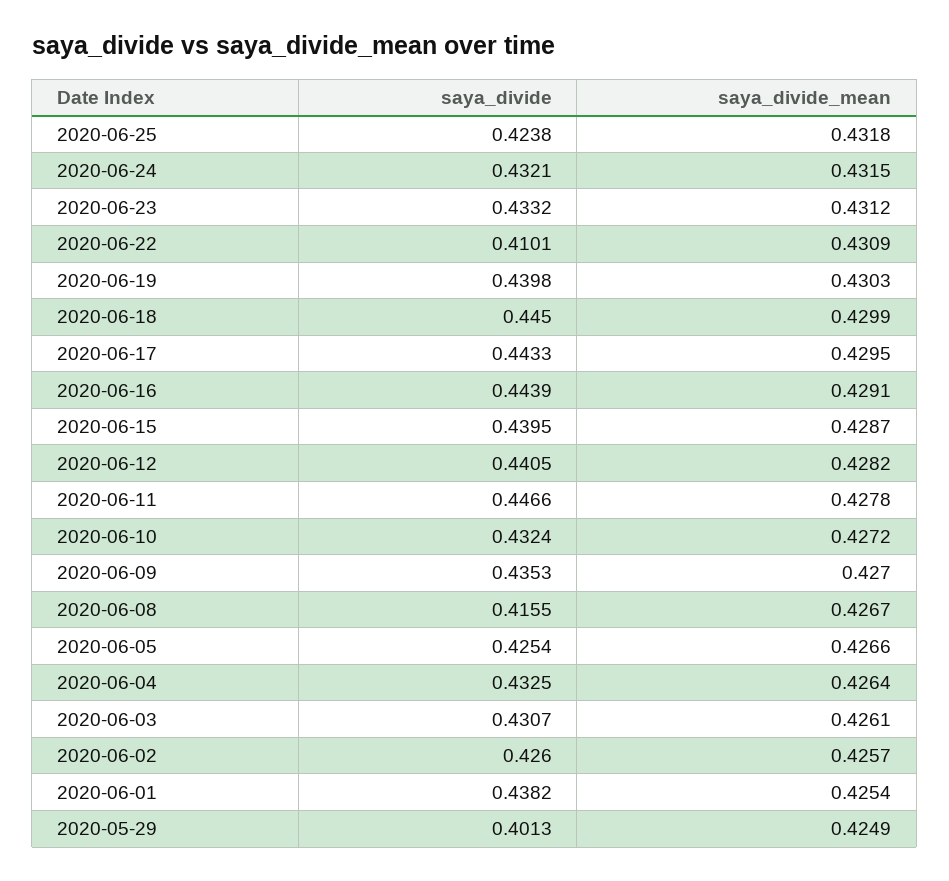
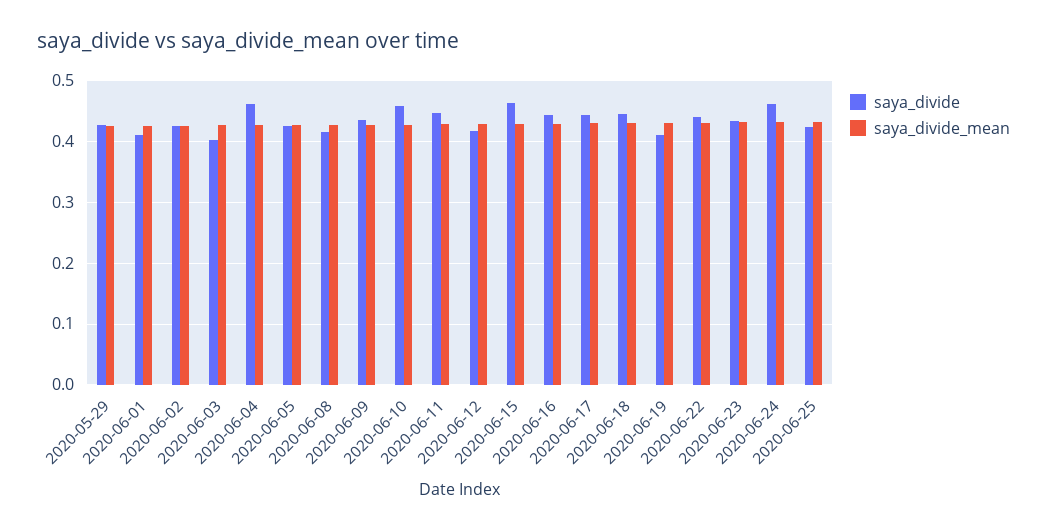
  {
    "saya_divide": {
      "2020-06-25": 0.4238,
-     "2020-06-24": 0.4321,
+     "2020-06-24": 0.46,
      "2020-06-23": 0.4332,
-     "2020-06-22": 0.4101,
+     "2020-06-22": 0.44,
-     "2020-06-19": 0.4398,
+     "2020-06-19": 0.41,
      "2020-06-18": 0.445,
      "2020-06-17": 0.4433,
      "2020-06-16": 0.4439,
-     "2020-06-15": 0.4395,
+     "2020-06-15": 0.46,
-     "2020-06-12": 0.4405,
+     "2020-06-12": 0.42,
      "2020-06-11": 0.4466,
-     "2020-06-10": 0.4324,
+     "2020-06-10": 0.46,
      "2020-06-09": 0.4353,
      "2020-06-08": 0.4155,
      "2020-06-05": 0.4254,
-     "2020-06-04": 0.4325,
+     "2020-06-04": 0.46,
-     "2020-06-03": 0.4307,
+     "2020-06-03": 0.4,
      "2020-06-02": 0.426,
-     "2020-06-01": 0.4382,
+     "2020-06-01": 0.41,
-     "2020-05-29": 0.4013
+     "2020-05-29": 0.43
    },
    "saya_divide_mean": {
      "2020-06-25": 0.4318,
      "2020-06-24": 0.4315,
      "2020-06-23": 0.4312,
      "2020-06-22": 0.4309,
      "2020-06-19": 0.4303,
      "2020-06-18": 0.4299,
      "2020-06-17": 0.4295,
      "2020-06-16": 0.4291,
      "2020-06-15": 0.4287,
      "2020-06-12": 0.4282,
      "2020-06-11": 0.4278,
      "2020-06-10": 0.4272,
      "2020-06-09": 0.427,
      "2020-06-08": 0.4267,
      "2020-06-05": 0.4266,
      "2020-06-04": 0.4264,
      "2020-06-03": 0.4261,
      "2020-06-02": 0.4257,
      "2020-06-01": 0.4254,
      "2020-05-29": 0.4249
    }
  }

